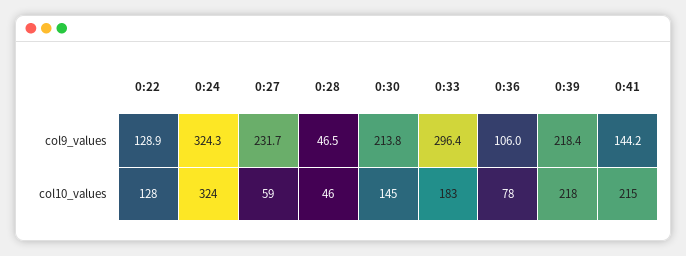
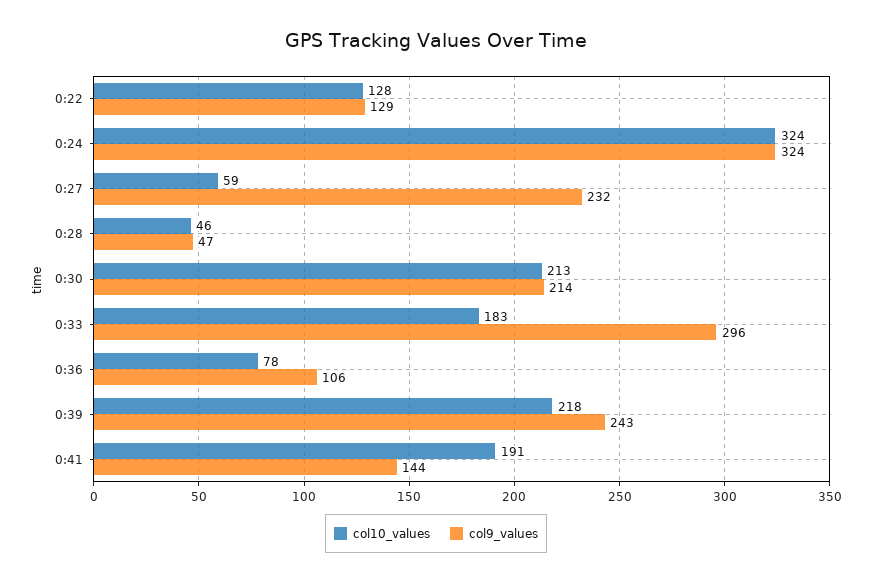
  {
    "col9_values": {
      "0:22": 128.9,
      "0:24": 324.3,
      "0:27": 231.7,
      "0:28": 46.5,
      "0:30": 213.8,
      "0:33": 296.4,
      "0:36": 106,
-     "0:39": 218.4,
+     "0:39": 243,
      "0:41": 144.2
    },
    "col10_values": {
      "0:22": 128,
      "0:24": 324,
      "0:27": 59,
      "0:28": 46,
-     "0:30": 145,
+     "0:30": 213,
      "0:33": 183,
      "0:36": 78,
      "0:39": 218,
-     "0:41": 215
+     "0:41": 191
    }
  }

